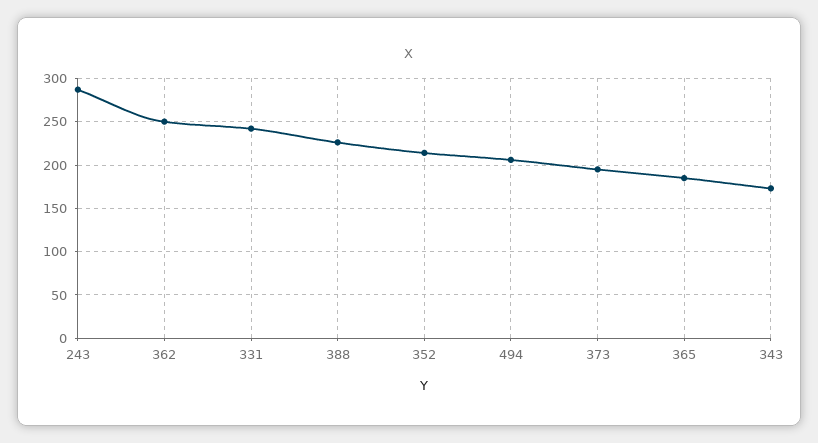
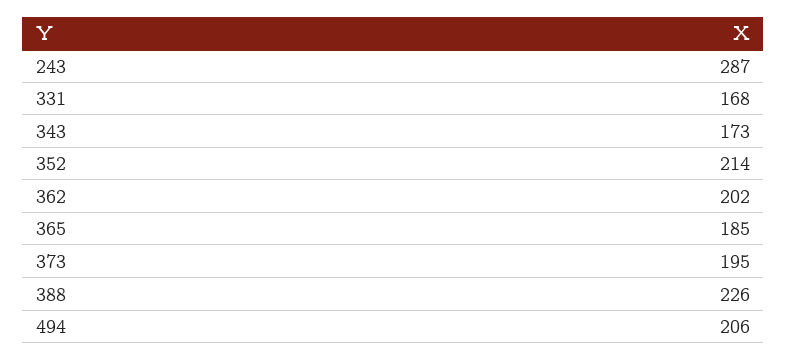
  {
    "243": 287,
-   "362": 250,
+   "362": 202,
-   "331": 240,
+   "331": 168,
    "388": 226,
    "352": 214,
    "494": 206,
    "373": 195,
    "365": 185,
    "343": 173
  }

